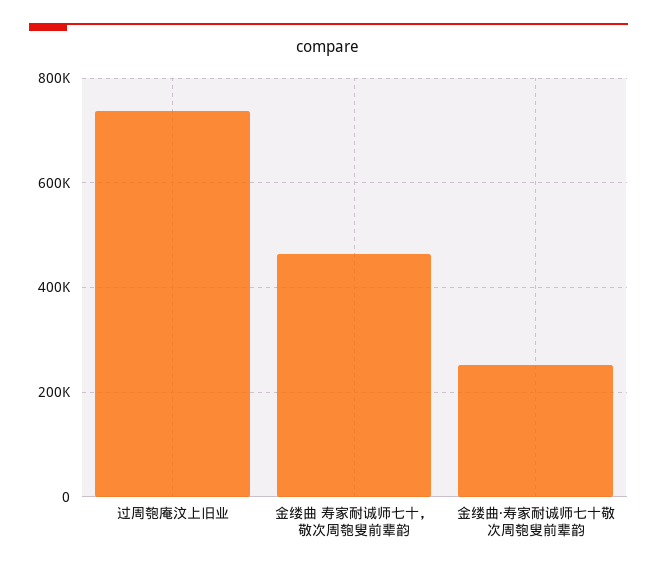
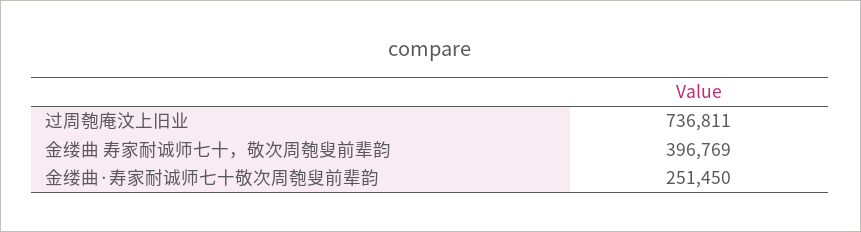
  {
    "过周匏庵汶上旧业": 736811,
-   "金缕曲 寿家耐诚师七十，敬次周匏叟前辈韵": 460000,
+   "金缕曲 寿家耐诚师七十，敬次周匏叟前辈韵": 396769,
    "金缕曲·寿家耐诚师七十敬次周匏叟前辈韵": 251450
  }

